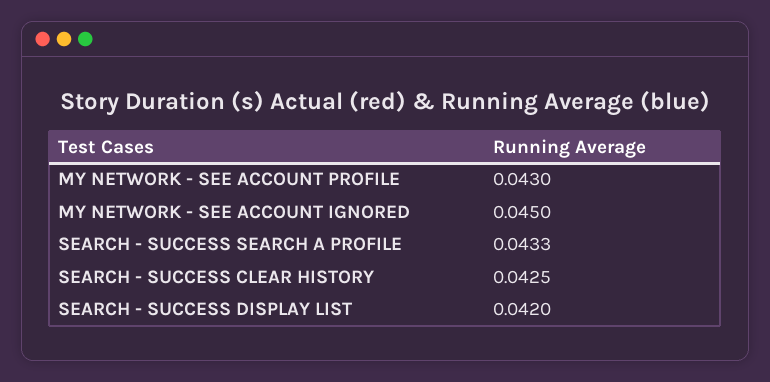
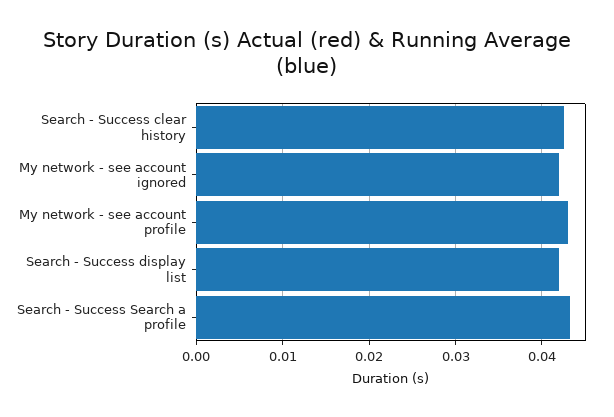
  {
    "MY NETWORK - SEE ACCOUNT PROFILE": 0.043,
-   "MY NETWORK - SEE ACCOUNT IGNORED": 0.045,
+   "MY NETWORK - SEE ACCOUNT IGNORED": 0.042,
    "SEARCH - SUCCESS SEARCH A PROFILE": 0.0433,
    "SEARCH - SUCCESS CLEAR HISTORY": 0.0425,
    "SEARCH - SUCCESS DISPLAY LIST": 0.042
  }

